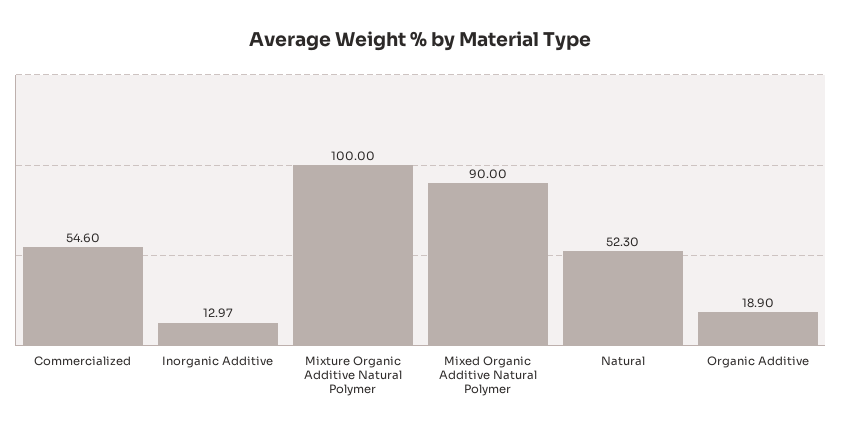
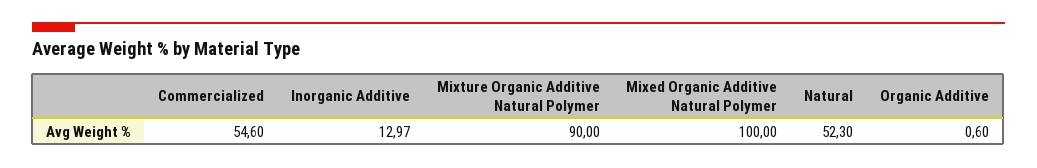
  {
    "Commercialized": 54.6,
    "Inorganic Additive": 12.97,
-   "Mixture Organic Additive Natural Polymer": 100,
+   "Mixture Organic Additive Natural Polymer": 90,
-   "Mixed Organic Additive Natural Polymer": 90,
+   "Mixed Organic Additive Natural Polymer": 100,
    "Natural": 52.3,
-   "Organic Additive": 18.9
+   "Organic Additive": 0.6
  }

